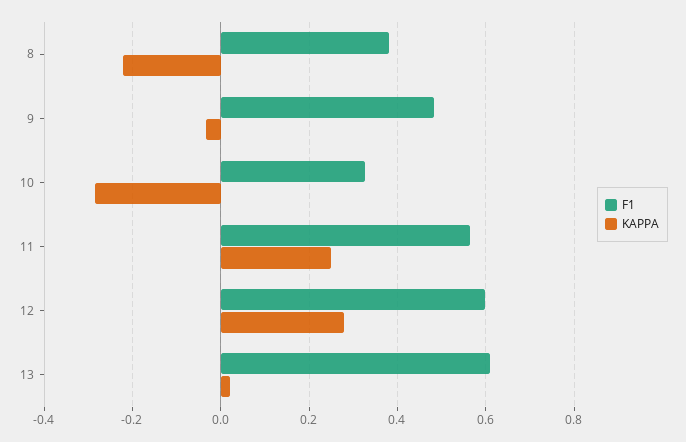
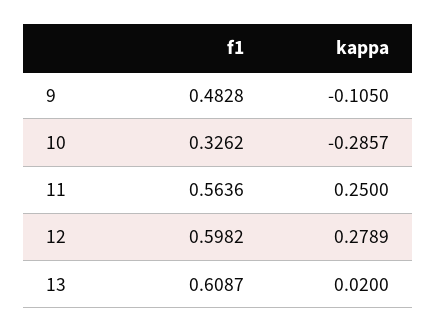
  {
    "F1": {
-     "8": 0.38,
      "9": 0.4828,
      "10": 0.3262,
      "11": 0.5636,
      "12": 0.5982,
      "13": 0.6087
    },
    "KAPPA": {
-     "8": -0.22,
-     "9": -0.04,
+     "9": -0.105,
      "10": -0.2857,
      "11": 0.25,
      "12": 0.2789,
      "13": 0.02
    }
  }

